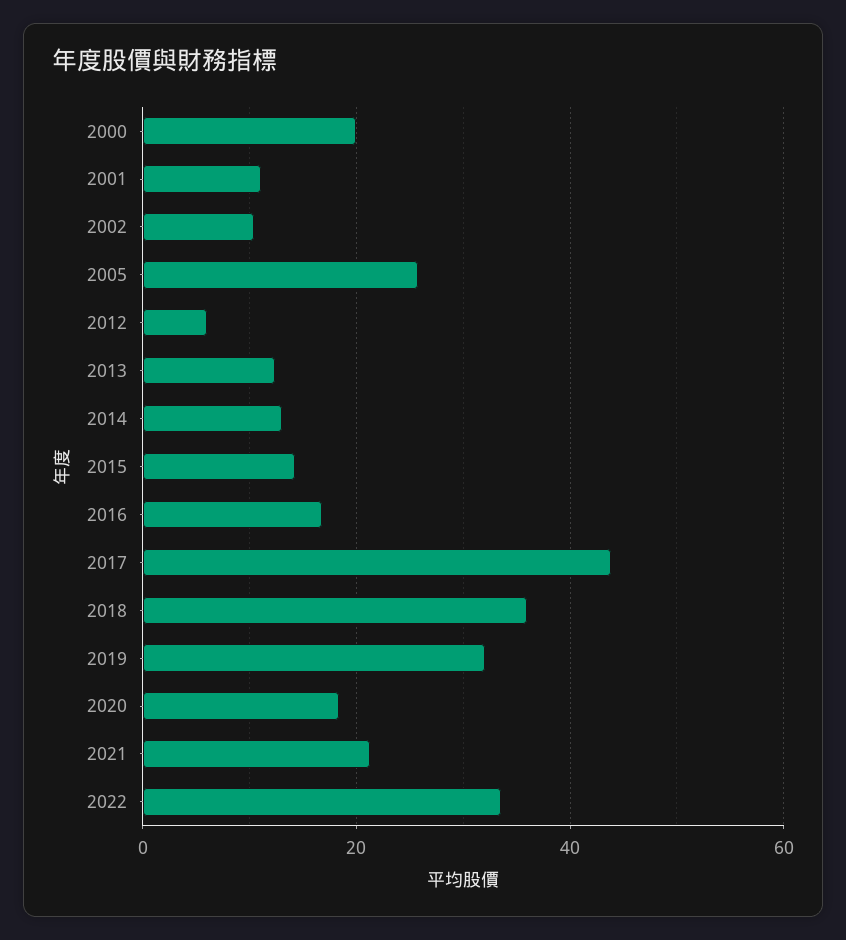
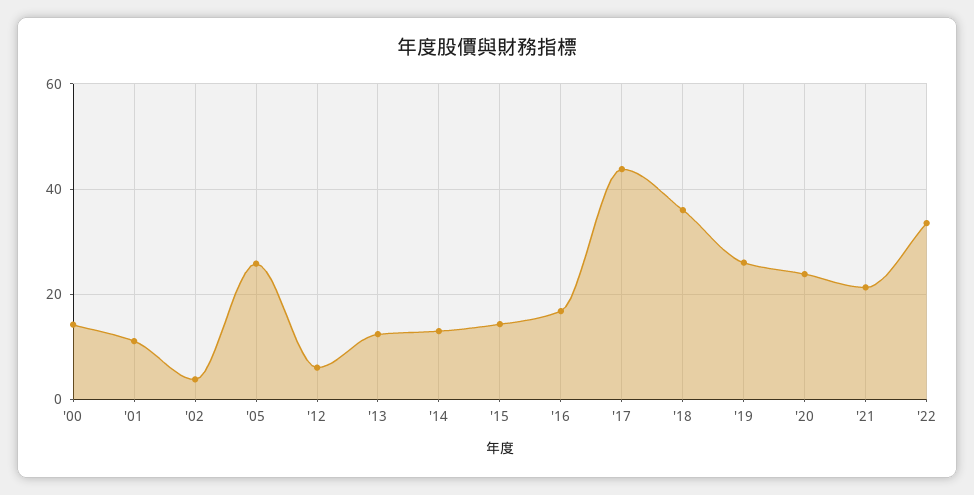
  {
-   "2000": 20,
+   "2000": 14,
    "2001": 12,
-   "2002": 10,
+   "2002": 4,
    "2005": 26,
    "2012": 6,
    "2013": 12,
    "2014": 14,
    "2015": 14,
    "2016": 16,
    "2017": 44,
    "2018": 36,
-   "2019": 32,
+   "2019": 26,
-   "2020": 18,
+   "2020": 24,
    "2021": 22,
    "2022": 34
  }

